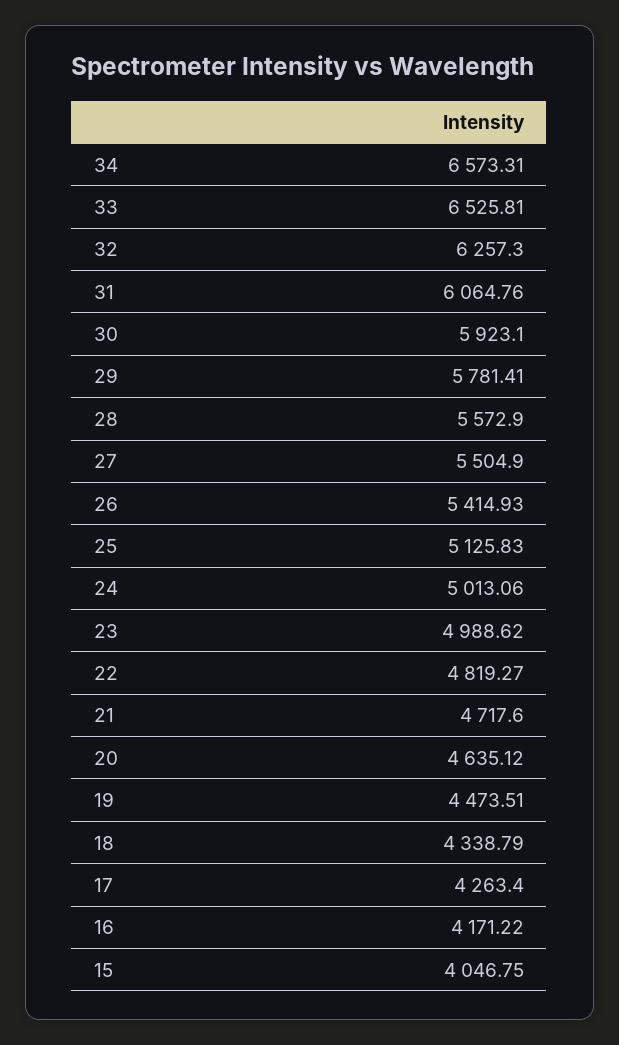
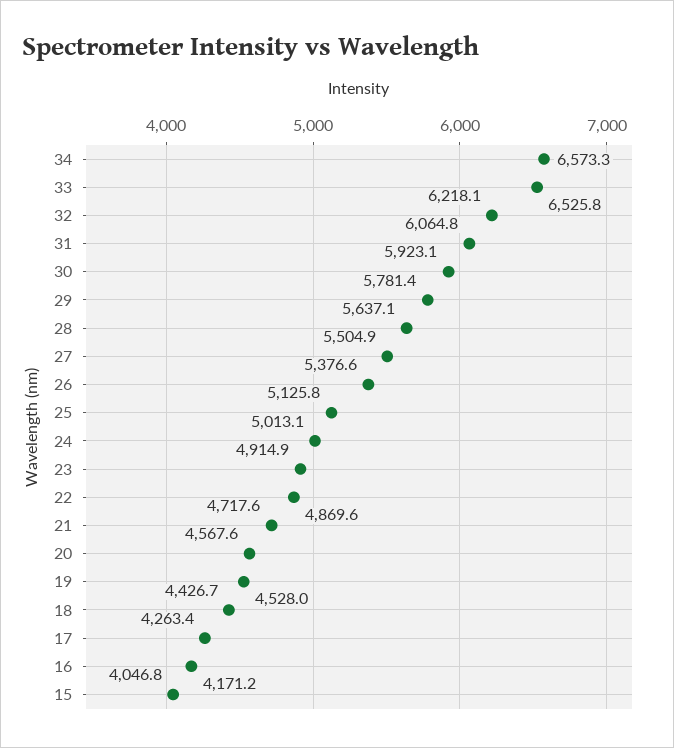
  {
    "34": 6573.31,
    "33": 6525.81,
-   "32": 6257.3,
+   "32": 6218.1,
    "31": 6064.76,
    "30": 5923.1,
    "29": 5781.41,
-   "28": 5572.9,
+   "28": 5637.1,
    "27": 5504.9,
-   "26": 5414.93,
+   "26": 5376.6,
    "25": 5125.83,
    "24": 5013.06,
-   "23": 4988.62,
+   "23": 4914.9,
-   "22": 4819.27,
+   "22": 4869.6,
    "21": 4717.6,
-   "20": 4635.12,
+   "20": 4567.6,
-   "19": 4473.51,
+   "19": 4528,
-   "18": 4338.79,
+   "18": 4426.7,
    "17": 4263.4,
    "16": 4171.22,
    "15": 4046.75
  }

